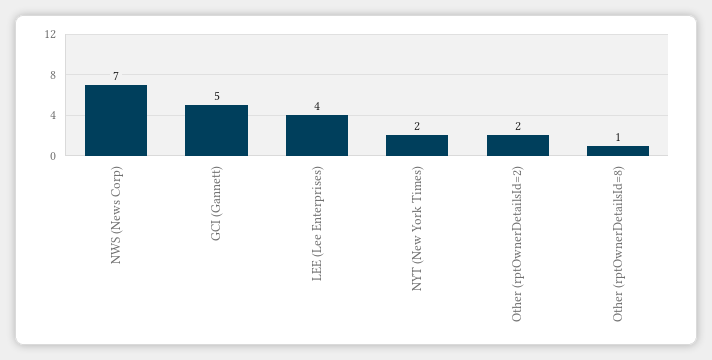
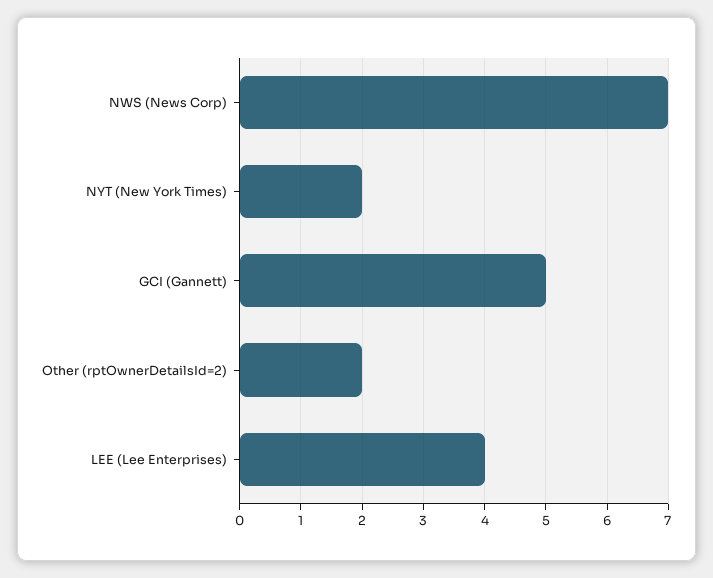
  {
    "NWS (News Corp)": 7,
    "GCI (Gannett)": 5,
    "LEE (Lee Enterprises)": 4,
    "NYT (New York Times)": 2,
-   "Other (rptOwnerDetailsId=2)": 2,
+   "Other (rptOwnerDetailsId=2)": 2
-   "Other (rptOwnerDetailsId=8)": 1
  }

